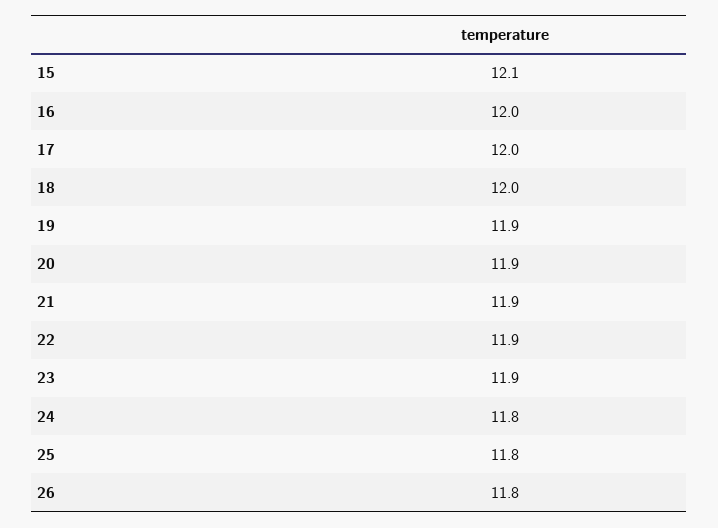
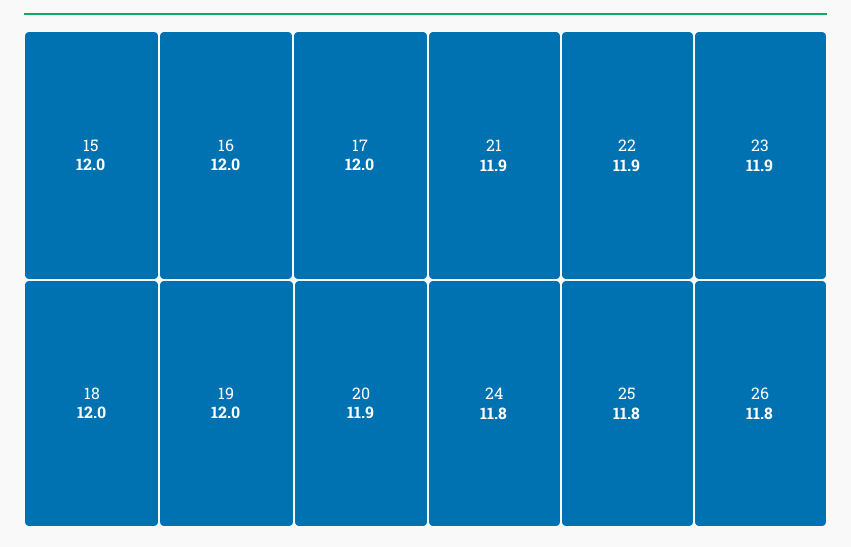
  {
-   "15": 12.1,
+   "15": 12,
    "16": 12,
    "17": 12,
    "18": 12,
-   "19": 11.9,
+   "19": 12,
    "20": 11.9,
    "21": 11.9,
    "22": 11.9,
    "23": 11.9,
    "24": 11.8,
    "25": 11.8,
    "26": 11.8
  }

